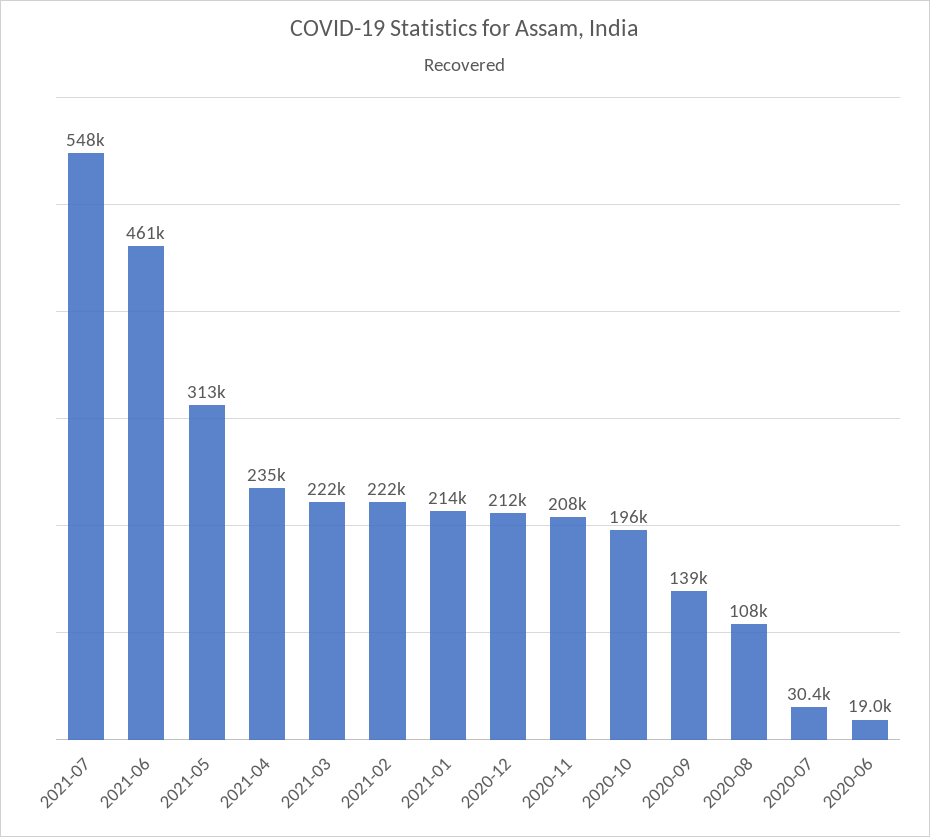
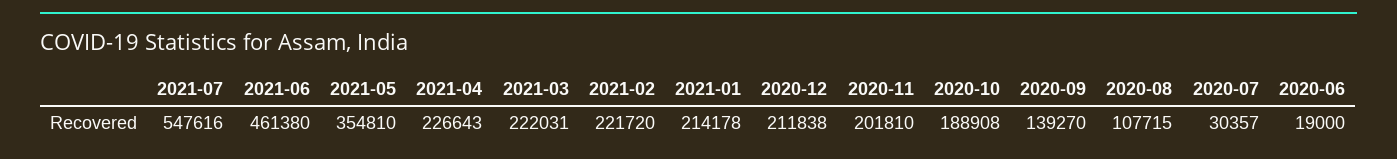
  {
    "2021-07": 547616,
    "2021-06": 461380,
-   "2021-05": 313000,
+   "2021-05": 354810,
-   "2021-04": 235000,
+   "2021-04": 226643,
    "2021-03": 222031,
    "2021-02": 221720,
    "2021-01": 214178,
    "2020-12": 211838,
-   "2020-11": 208000,
+   "2020-11": 201810,
-   "2020-10": 196000,
+   "2020-10": 188908,
    "2020-09": 139270,
    "2020-08": 107715,
    "2020-07": 30357,
    "2020-06": 19000
  }

